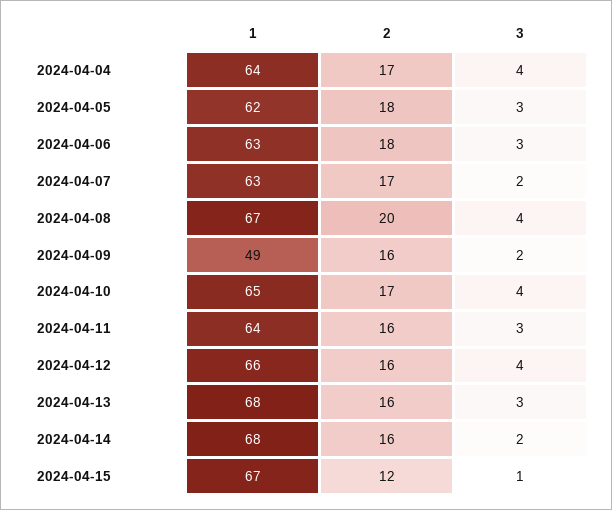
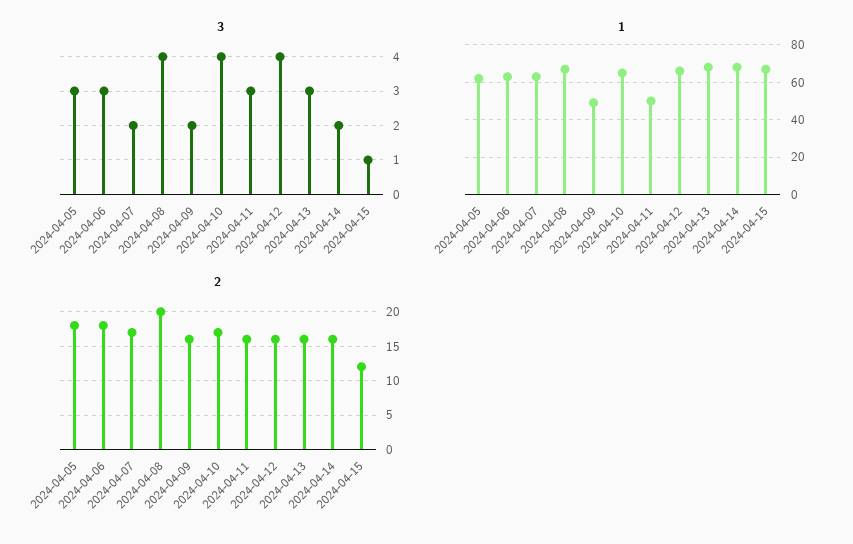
  {
    "1": {
-     "2024-04-04": 64,
      "2024-04-05": 62,
      "2024-04-06": 63,
      "2024-04-07": 63,
      "2024-04-08": 67,
      "2024-04-09": 49,
      "2024-04-10": 65,
-     "2024-04-11": 64,
+     "2024-04-11": 50,
      "2024-04-12": 66,
      "2024-04-13": 68,
      "2024-04-14": 68,
      "2024-04-15": 67
    },
    "2": {
-     "2024-04-04": 17,
      "2024-04-05": 18,
      "2024-04-06": 18,
      "2024-04-07": 17,
      "2024-04-08": 20,
      "2024-04-09": 16,
      "2024-04-10": 17,
      "2024-04-11": 16,
      "2024-04-12": 16,
      "2024-04-13": 16,
      "2024-04-14": 16,
      "2024-04-15": 12
    },
    "3": {
-     "2024-04-04": 4,
      "2024-04-05": 3,
      "2024-04-06": 3,
      "2024-04-07": 2,
      "2024-04-08": 4,
      "2024-04-09": 2,
      "2024-04-10": 4,
      "2024-04-11": 3,
      "2024-04-12": 4,
      "2024-04-13": 3,
      "2024-04-14": 2,
      "2024-04-15": 1
    }
  }

